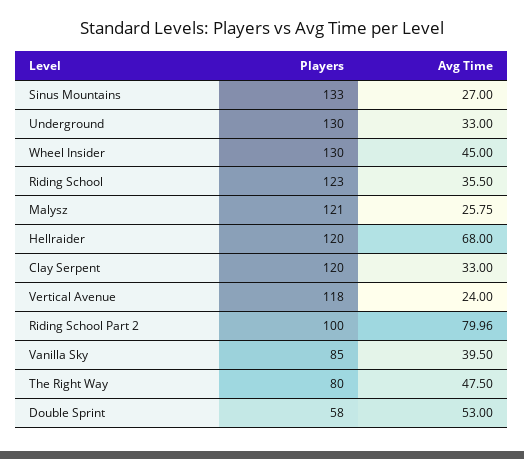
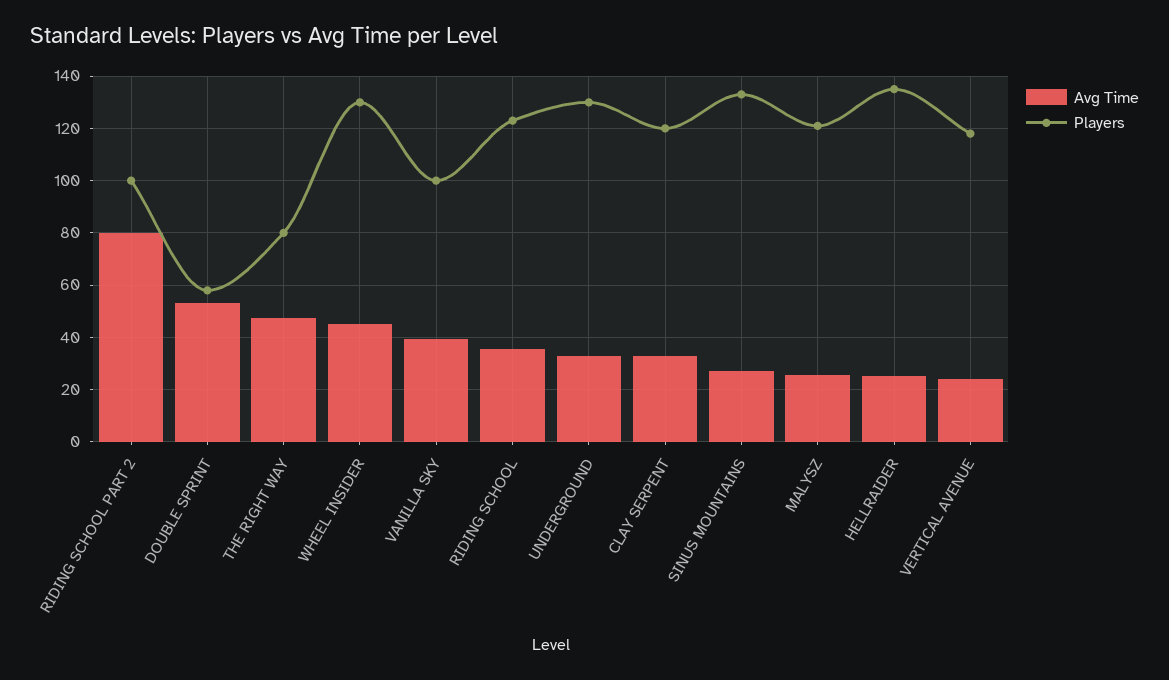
  {
    "Players": {
      "Sinus Mountains": 133,
      "Underground": 130,
      "Wheel Insider": 130,
      "Riding School": 123,
      "Malysz": 121,
-     "Hellraider": 120,
+     "Hellraider": 135,
      "Clay Serpent": 120,
      "Vertical Avenue": 118,
      "Riding School Part 2": 100,
-     "Vanilla Sky": 85,
+     "Vanilla Sky": 100,
      "The Right Way": 80,
      "Double Sprint": 58
    },
    "Avg Time": {
      "Sinus Mountains": 27,
      "Underground": 33,
      "Wheel Insider": 45,
      "Riding School": 35.5,
      "Malysz": 25.75,
-     "Hellraider": 68,
+     "Hellraider": 25,
      "Clay Serpent": 33,
      "Vertical Avenue": 24,
      "Riding School Part 2": 79.96,
      "Vanilla Sky": 39.5,
      "The Right Way": 47.5,
      "Double Sprint": 53
    }
  }

